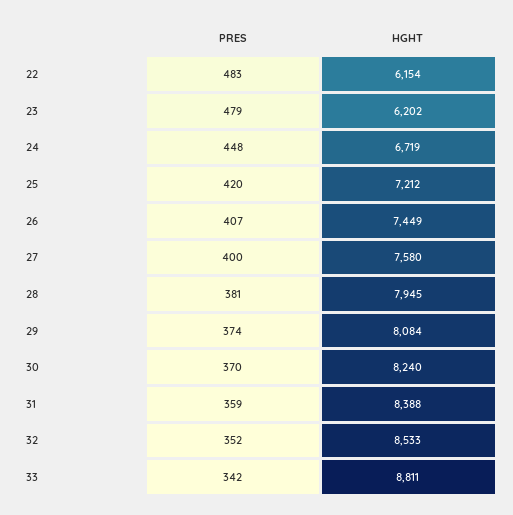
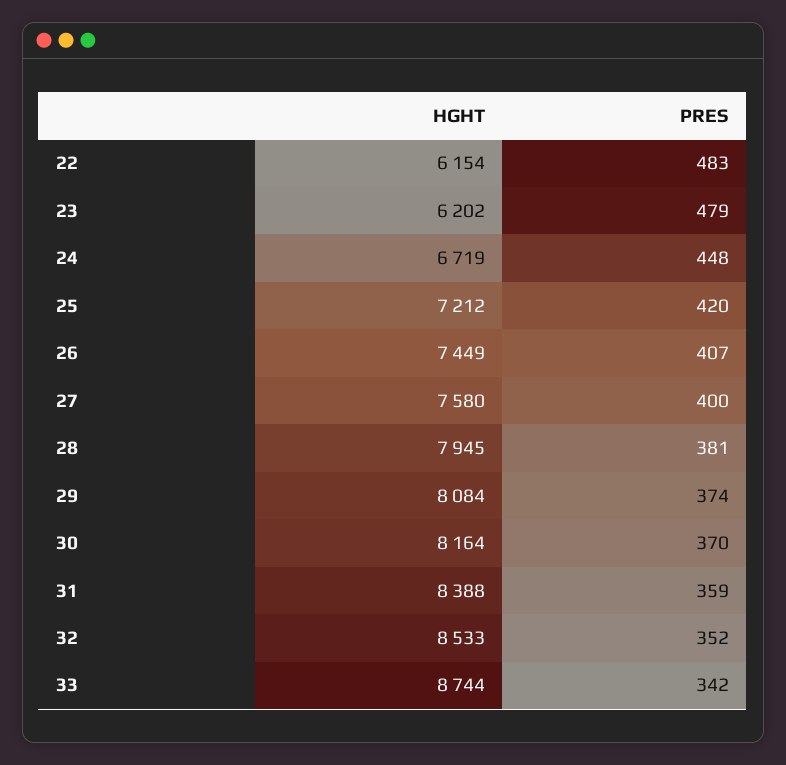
  {
    "PRES": {
      "22": 483,
      "23": 479,
      "24": 448,
      "25": 420,
      "26": 407,
      "27": 400,
      "28": 381,
      "29": 374,
      "30": 370,
      "31": 359,
      "32": 352,
      "33": 342
    },
    "HGHT": {
      "22": 6154,
      "23": 6202,
      "24": 6719,
      "25": 7212,
      "26": 7449,
      "27": 7580,
      "28": 7945,
      "29": 8084,
-     "30": 8240,
+     "30": 8164,
      "31": 8388,
      "32": 8533,
-     "33": 8811
+     "33": 8744
    }
  }

